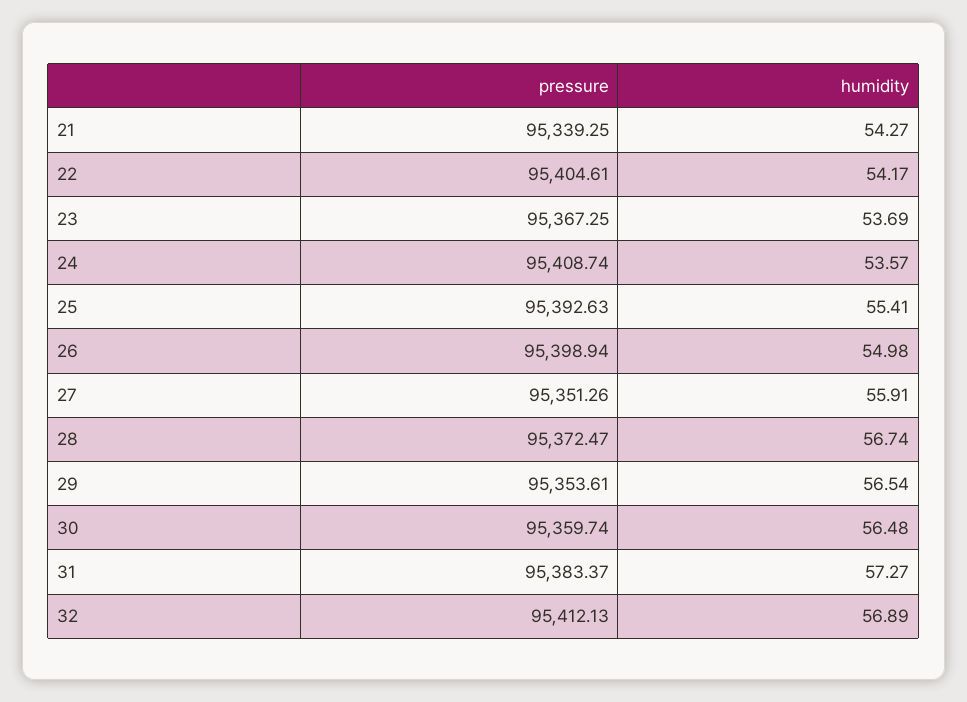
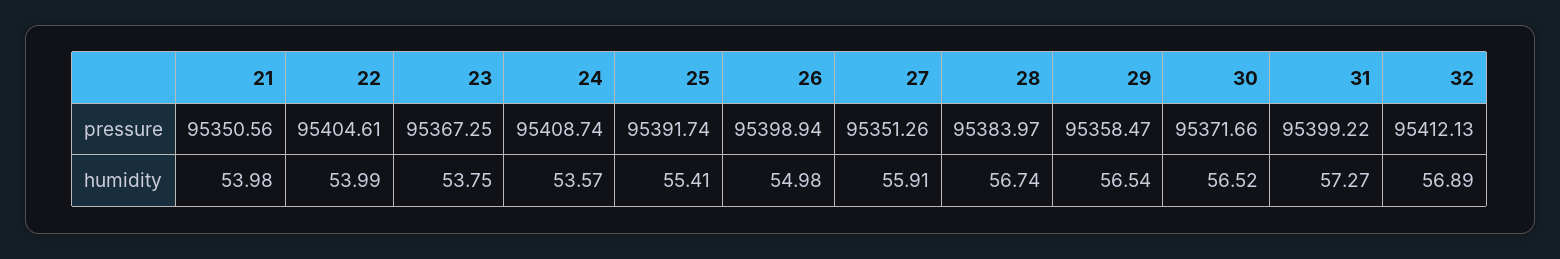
  {
    "pressure": {
-     "21": 95339.25,
+     "21": 95350.56,
      "22": 95404.61,
      "23": 95367.25,
      "24": 95408.74,
-     "25": 95392.63,
+     "25": 95391.74,
      "26": 95398.94,
      "27": 95351.26,
-     "28": 95372.47,
+     "28": 95383.97,
-     "29": 95353.61,
+     "29": 95358.47,
-     "30": 95359.74,
+     "30": 95371.66,
-     "31": 95383.37,
+     "31": 95399.22,
      "32": 95412.13
    },
    "humidity": {
-     "21": 54.27,
+     "21": 53.98,
-     "22": 54.17,
+     "22": 53.99,
-     "23": 53.69,
+     "23": 53.75,
      "24": 53.57,
      "25": 55.41,
      "26": 54.98,
      "27": 55.91,
      "28": 56.74,
      "29": 56.54,
-     "30": 56.48,
+     "30": 56.52,
      "31": 57.27,
      "32": 56.89
    }
  }

